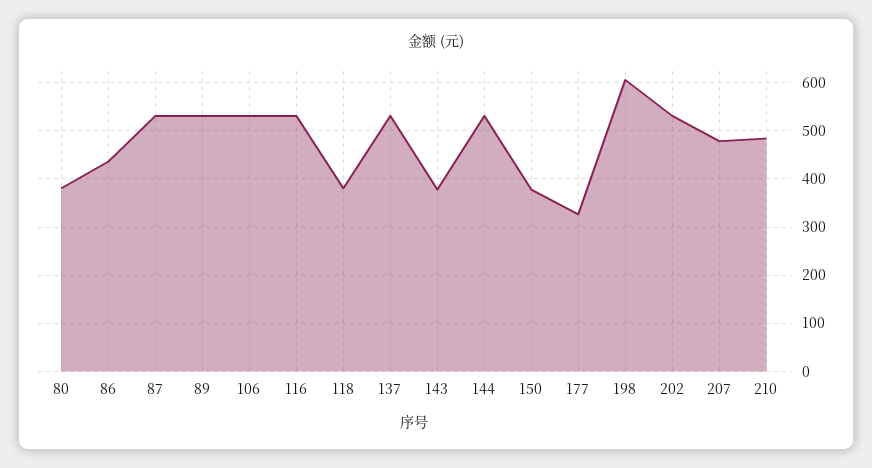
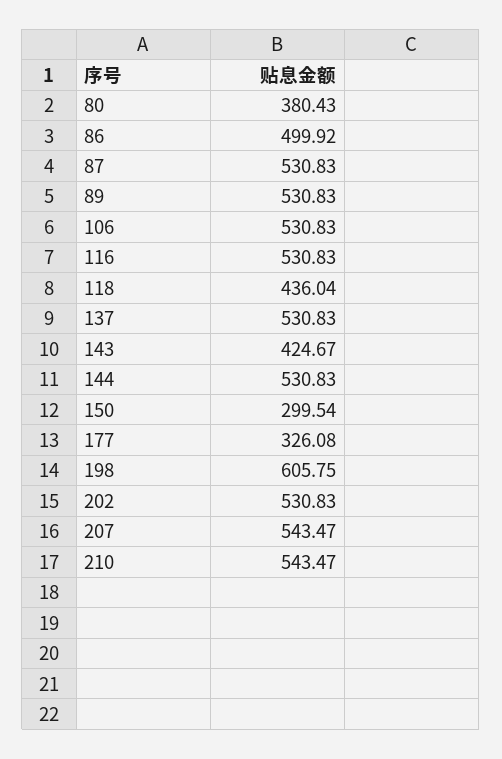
  {
    "80": 380.43,
-   "86": 440,
+   "86": 499.92,
    "87": 530.83,
    "89": 530.83,
    "106": 530.83,
    "116": 530.83,
-   "118": 380,
+   "118": 436.04,
    "137": 530.83,
-   "143": 380,
+   "143": 424.67,
    "144": 530.83,
-   "150": 380,
+   "150": 299.54,
    "177": 326.08,
    "198": 605.75,
    "202": 530.83,
-   "207": 480,
+   "207": 543.47,
-   "210": 480
+   "210": 543.47
  }

